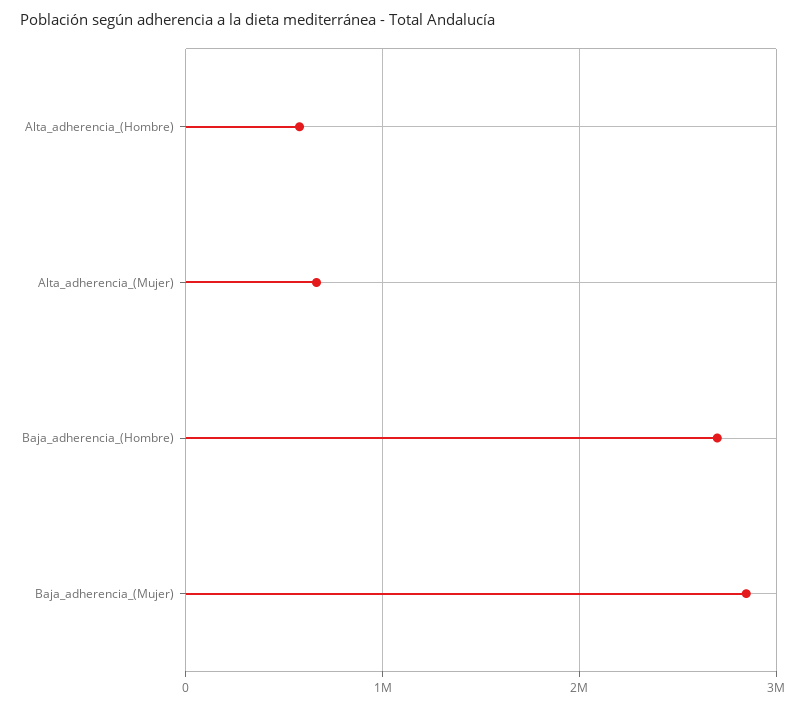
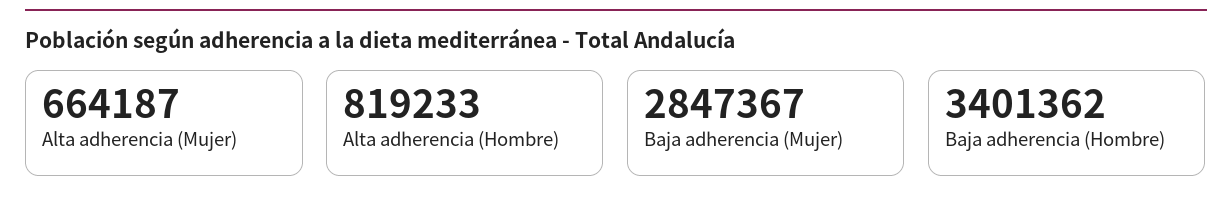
  {
-   "Alta_adherencia_(Hombre)": 600000,
+   "Alta_adherencia_(Hombre)": 819233,
    "Alta_adherencia_(Mujer)": 664187,
-   "Baja_adherencia_(Hombre)": 2700000,
+   "Baja_adherencia_(Hombre)": 3401362,
    "Baja_adherencia_(Mujer)": 2847367
  }

